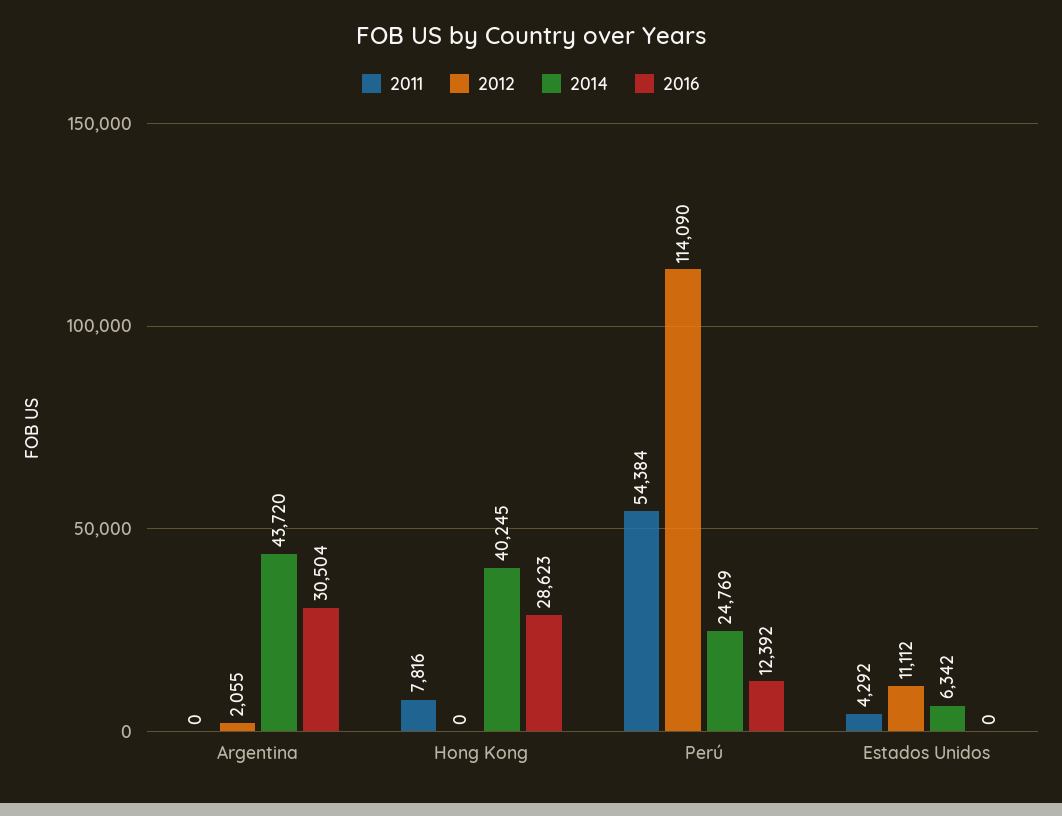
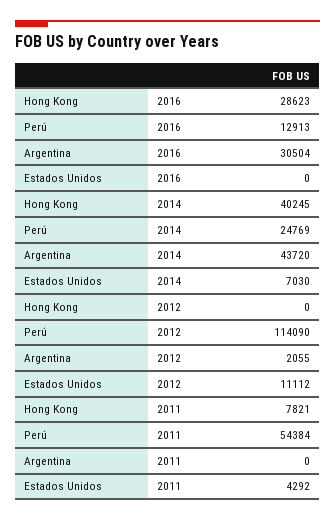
  {
    "2011": {
      "Argentina": 0,
-     "Hong Kong": 7816,
+     "Hong Kong": 7821,
      "Perú": 54384,
      "Estados Unidos": 4292
    },
    "2012": {
      "Argentina": 2055,
      "Hong Kong": 0,
      "Perú": 114090,
      "Estados Unidos": 11112
    },
    "2014": {
      "Argentina": 43720,
      "Hong Kong": 40245,
      "Perú": 24769,
-     "Estados Unidos": 6342
+     "Estados Unidos": 7030
    },
    "2016": {
      "Argentina": 30504,
      "Hong Kong": 28623,
-     "Perú": 12392,
+     "Perú": 12913,
      "Estados Unidos": 0
    }
  }

